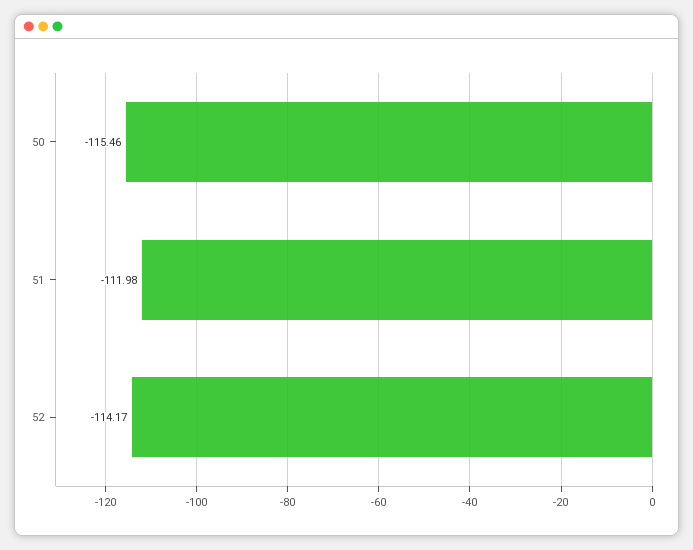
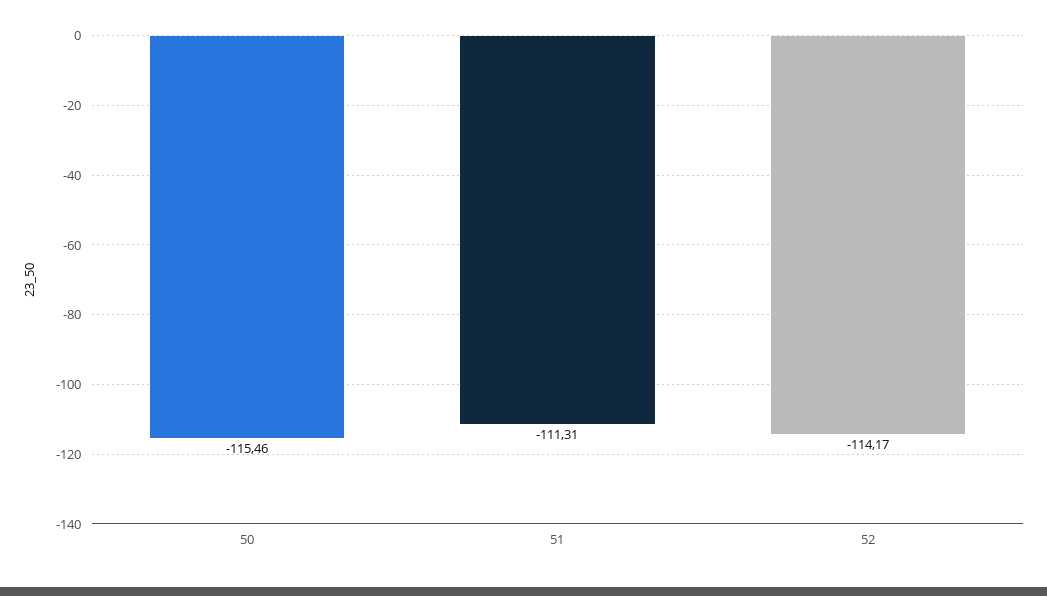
  {
    "50": -115.46,
-   "51": -111.98,
+   "51": -111.31,
    "52": -114.17
  }

